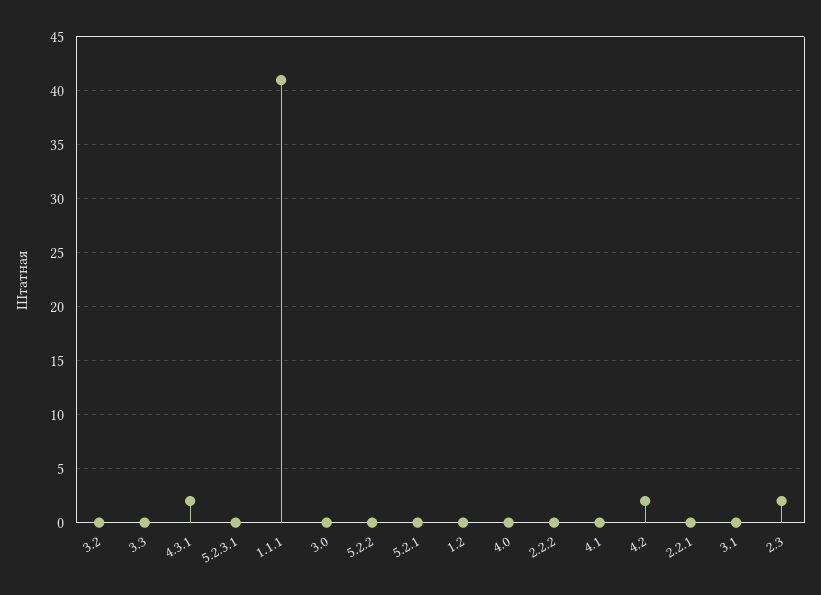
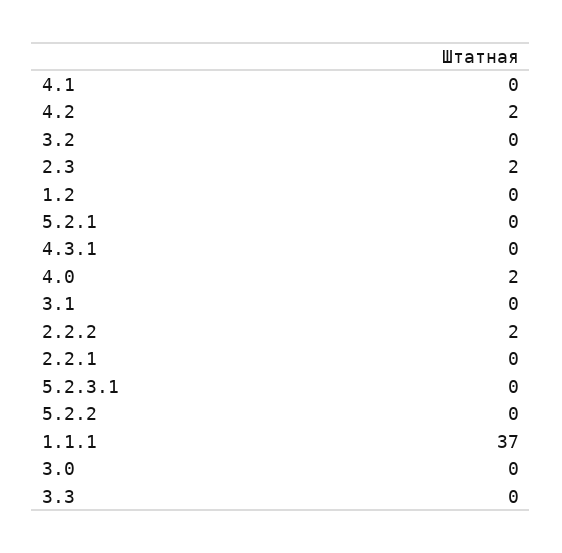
  {
    "3.2": 0,
    "3.3": 0,
-   "4.3.1": 2,
+   "4.3.1": 0,
    "5.2.3.1": 0,
-   "1.1.1": 41,
+   "1.1.1": 37,
    "3.0": 0,
    "5.2.2": 0,
    "5.2.1": 0,
    "1.2": 0,
-   "4.0": 0,
+   "4.0": 2,
-   "2.2.2": 0,
+   "2.2.2": 2,
    "4.1": 0,
    "4.2": 2,
    "2.2.1": 0,
    "3.1": 0,
    "2.3": 2
  }

